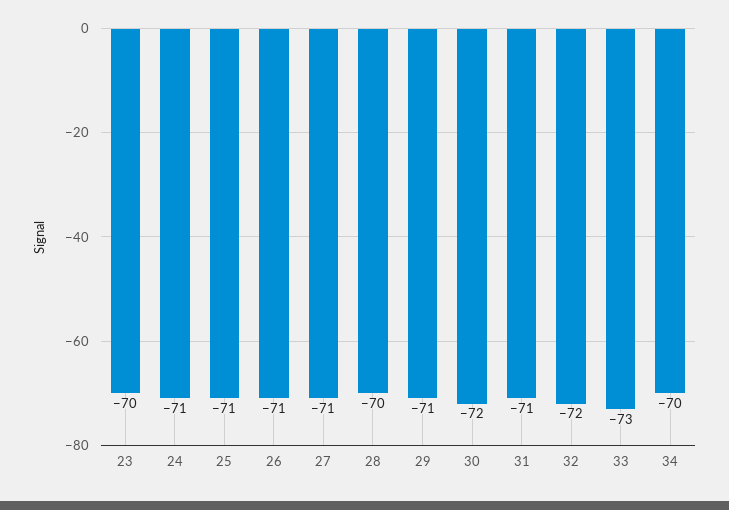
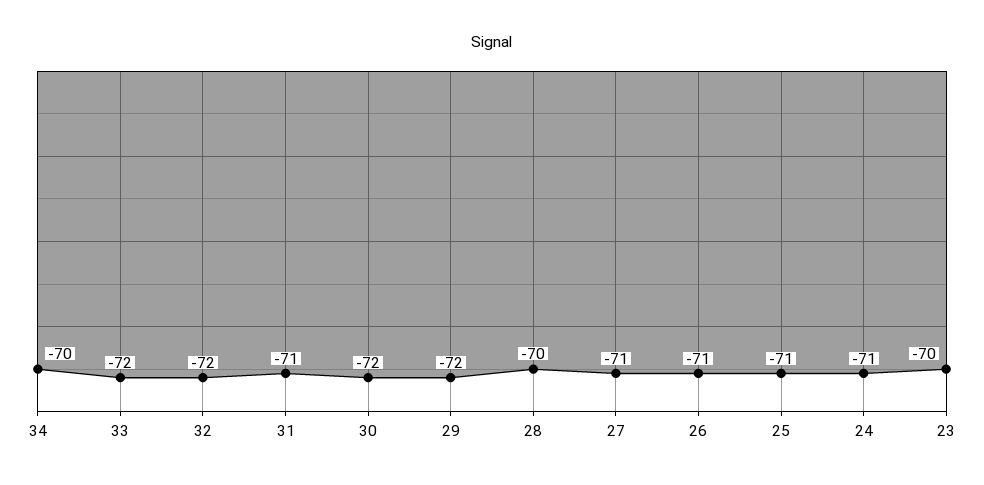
  {
    "23": -70,
    "24": -71,
    "25": -71,
    "26": -71,
    "27": -71,
    "28": -70,
-   "29": -71,
+   "29": -72,
    "30": -72,
    "31": -71,
    "32": -72,
-   "33": -73,
+   "33": -72,
    "34": -70
  }

